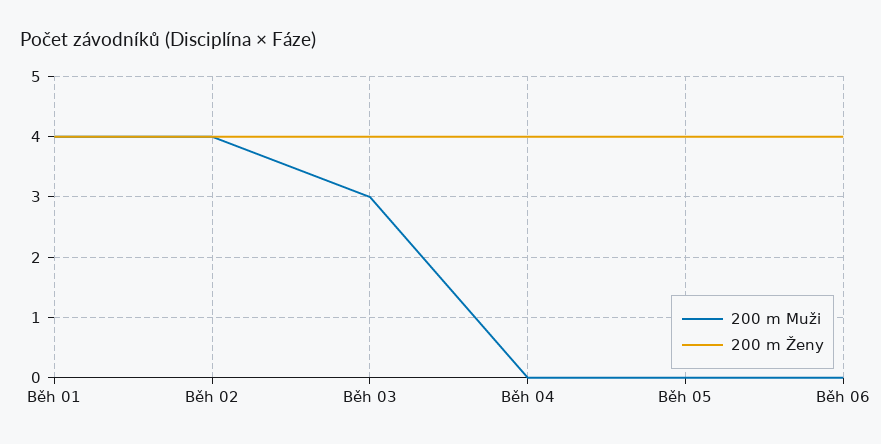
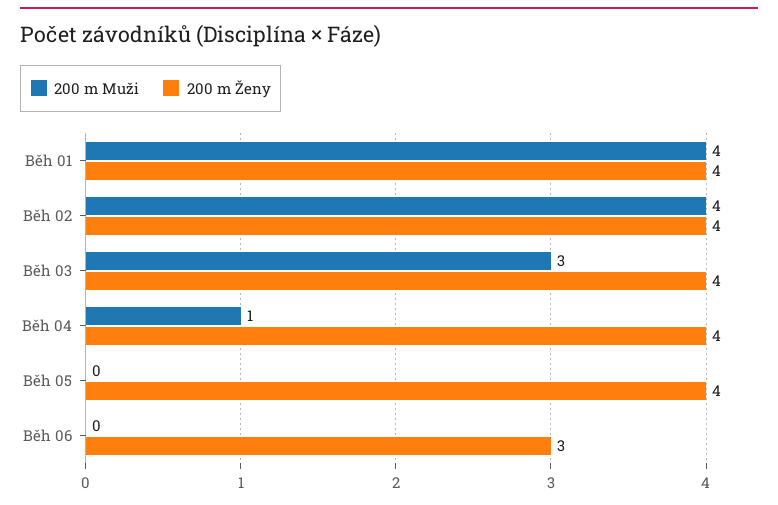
  {
    "200 m Muži": {
      "Běh 01": 4,
      "Běh 02": 4,
      "Běh 03": 3,
-     "Běh 04": 0,
+     "Běh 04": 1,
      "Běh 05": 0,
      "Běh 06": 0
    },
    "200 m Ženy": {
      "Běh 01": 4,
      "Běh 02": 4,
      "Běh 03": 4,
      "Běh 04": 4,
      "Běh 05": 4,
-     "Běh 06": 4
+     "Běh 06": 3
    }
  }

